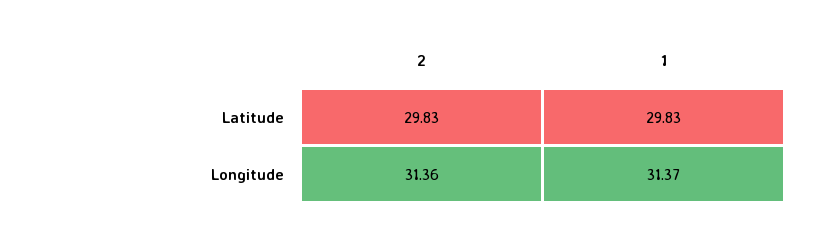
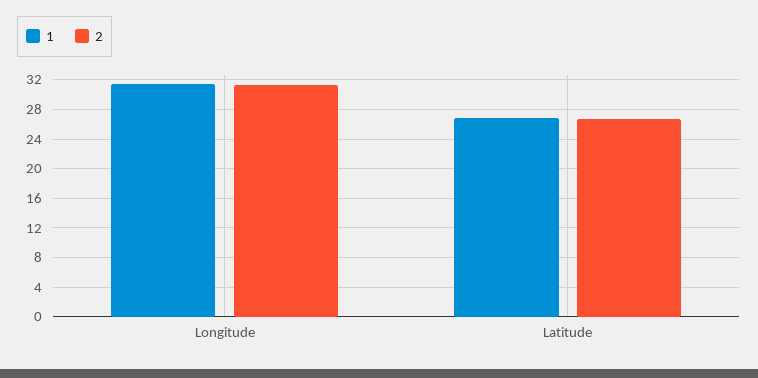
  {
    "2": {
-     "Latitude": 29.83,
+     "Latitude": 27,
      "Longitude": 31.36
    },
    "1": {
-     "Latitude": 29.83,
+     "Latitude": 27,
      "Longitude": 31.37
    }
  }

